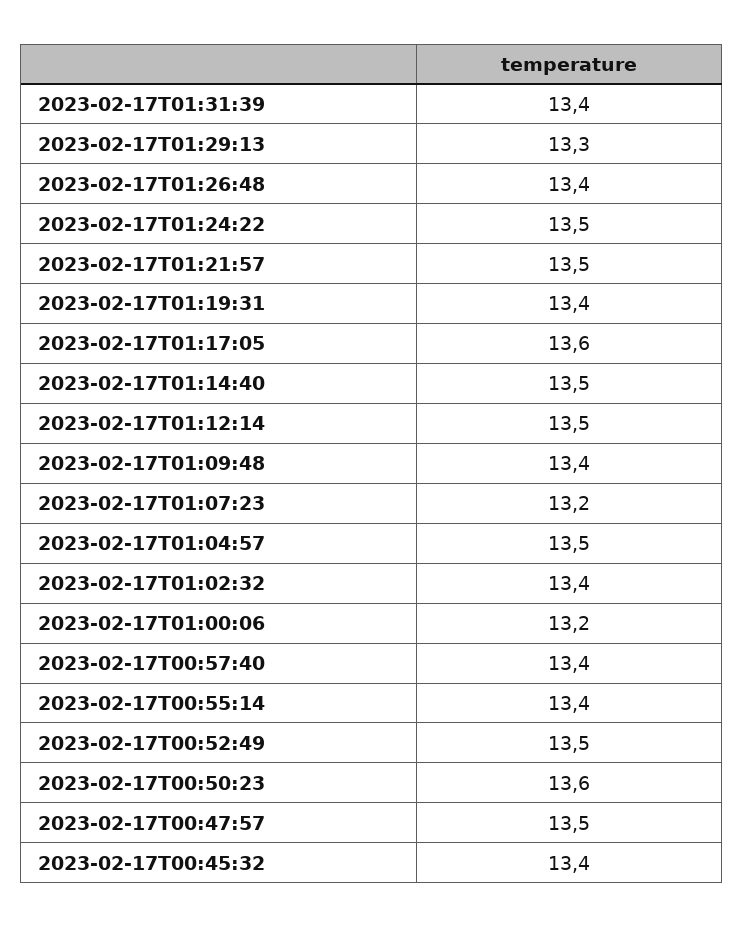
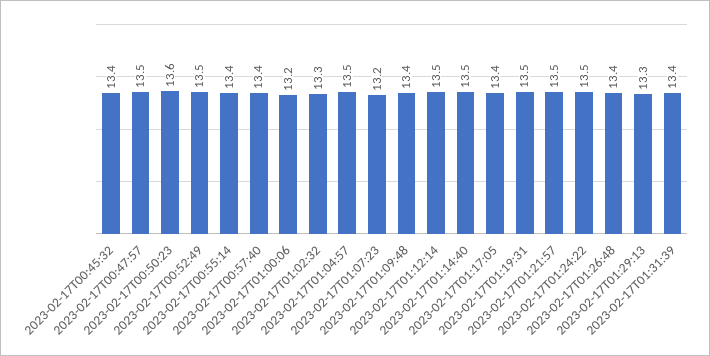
  {
    "2023-02-17T01:31:39": 13.4,
    "2023-02-17T01:29:13": 13.3,
    "2023-02-17T01:26:48": 13.4,
    "2023-02-17T01:24:22": 13.5,
    "2023-02-17T01:21:57": 13.5,
-   "2023-02-17T01:19:31": 13.4,
+   "2023-02-17T01:19:31": 13.5,
-   "2023-02-17T01:17:05": 13.6,
+   "2023-02-17T01:17:05": 13.4,
    "2023-02-17T01:14:40": 13.5,
    "2023-02-17T01:12:14": 13.5,
    "2023-02-17T01:09:48": 13.4,
    "2023-02-17T01:07:23": 13.2,
    "2023-02-17T01:04:57": 13.5,
-   "2023-02-17T01:02:32": 13.4,
+   "2023-02-17T01:02:32": 13.3,
    "2023-02-17T01:00:06": 13.2,
    "2023-02-17T00:57:40": 13.4,
    "2023-02-17T00:55:14": 13.4,
    "2023-02-17T00:52:49": 13.5,
    "2023-02-17T00:50:23": 13.6,
    "2023-02-17T00:47:57": 13.5,
    "2023-02-17T00:45:32": 13.4
  }

